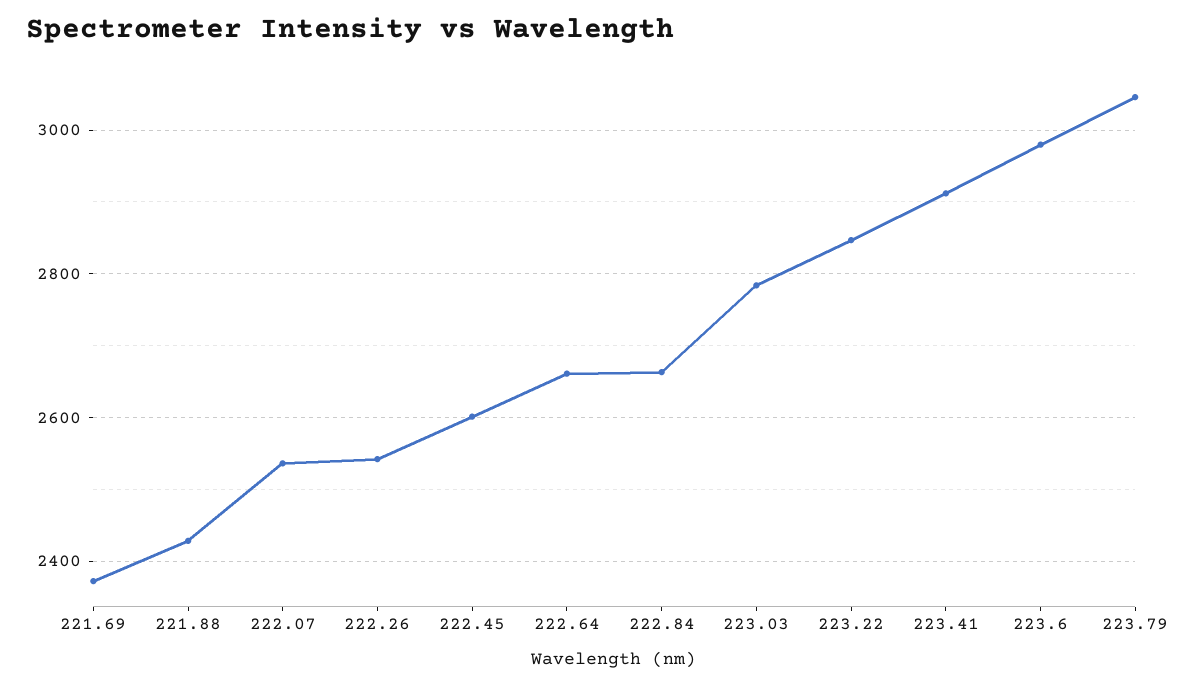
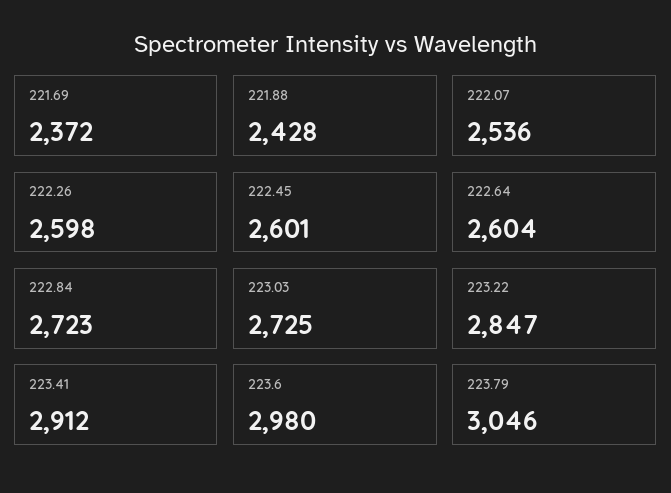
  {
    "221.69": 2372,
    "221.88": 2428,
    "222.07": 2536,
-   "222.26": 2540,
+   "222.26": 2598,
    "222.45": 2601,
-   "222.64": 2660,
+   "222.64": 2604,
-   "222.84": 2660,
+   "222.84": 2723,
-   "223.03": 2780,
+   "223.03": 2725,
    "223.22": 2847,
    "223.41": 2912,
    "223.6": 2980,
    "223.79": 3046
  }

